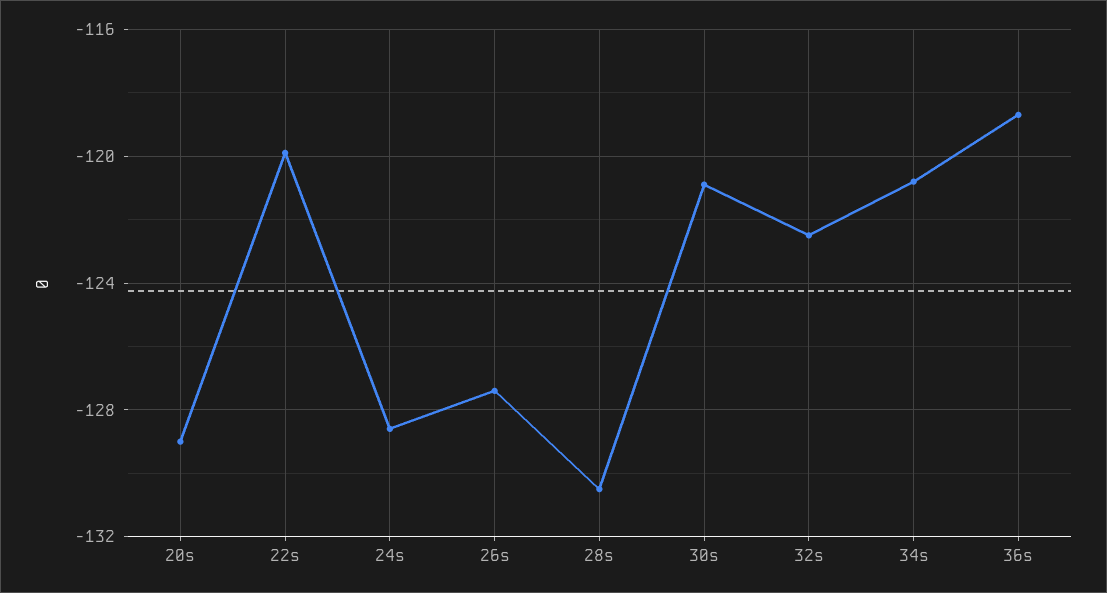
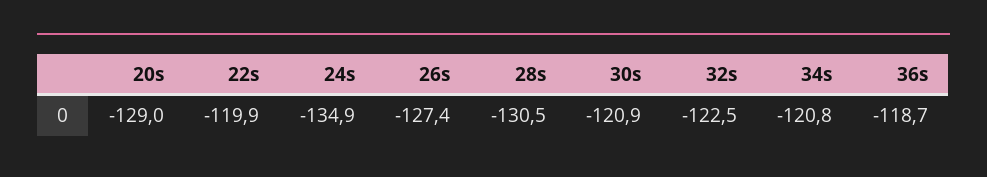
  {
    "20s": -129,
    "22s": -119.9,
-   "24s": -128.5,
+   "24s": -134.9,
    "26s": -127.4,
    "28s": -130.5,
    "30s": -120.9,
    "32s": -122.5,
    "34s": -120.8,
    "36s": -118.7
  }

